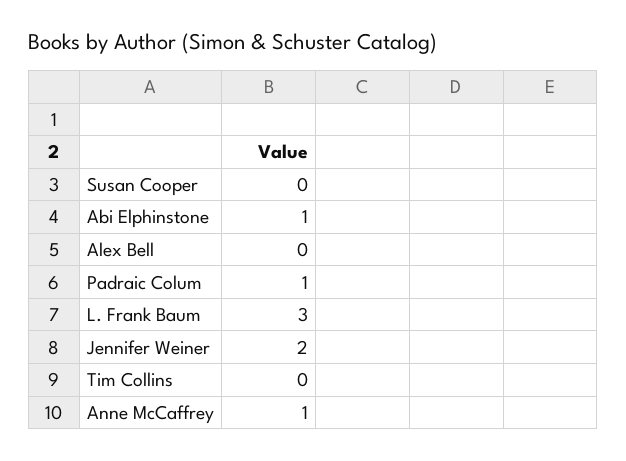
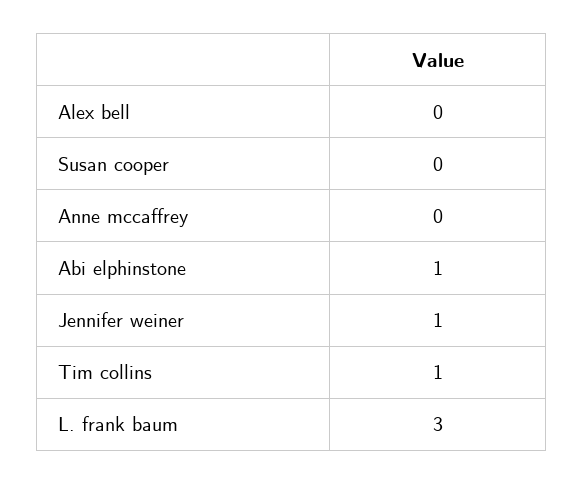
  {
    "Susan Cooper": 0,
    "Abi Elphinstone": 1,
    "Alex Bell": 0,
-   "Padraic Colum": 1,
    "L. Frank Baum": 3,
-   "Jennifer Weiner": 2,
+   "Jennifer Weiner": 1,
-   "Tim Collins": 0,
+   "Tim Collins": 1,
-   "Anne McCaffrey": 1
+   "Anne McCaffrey": 0
  }

